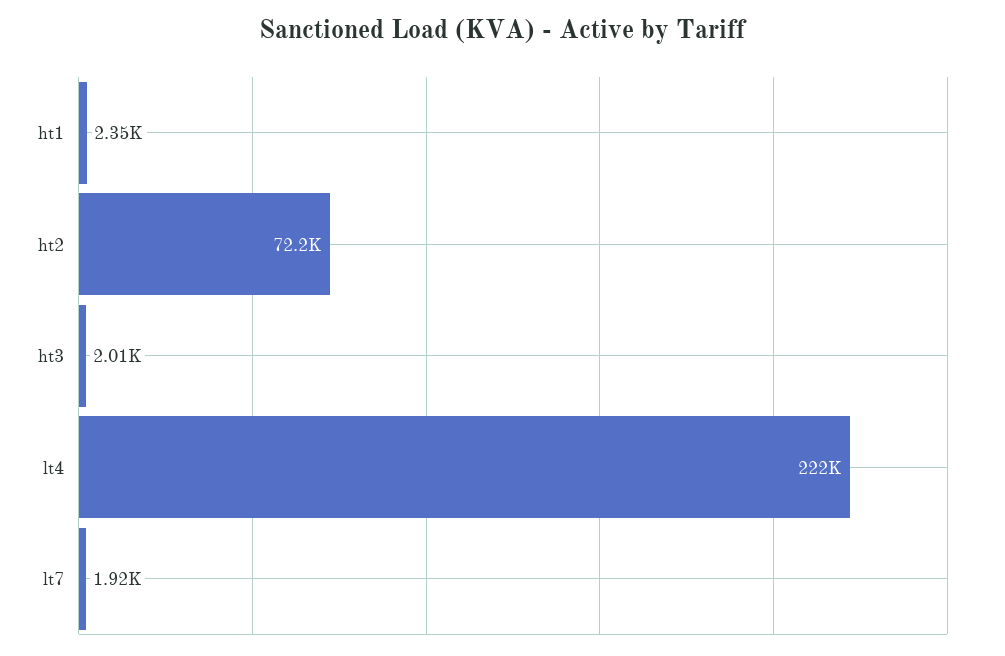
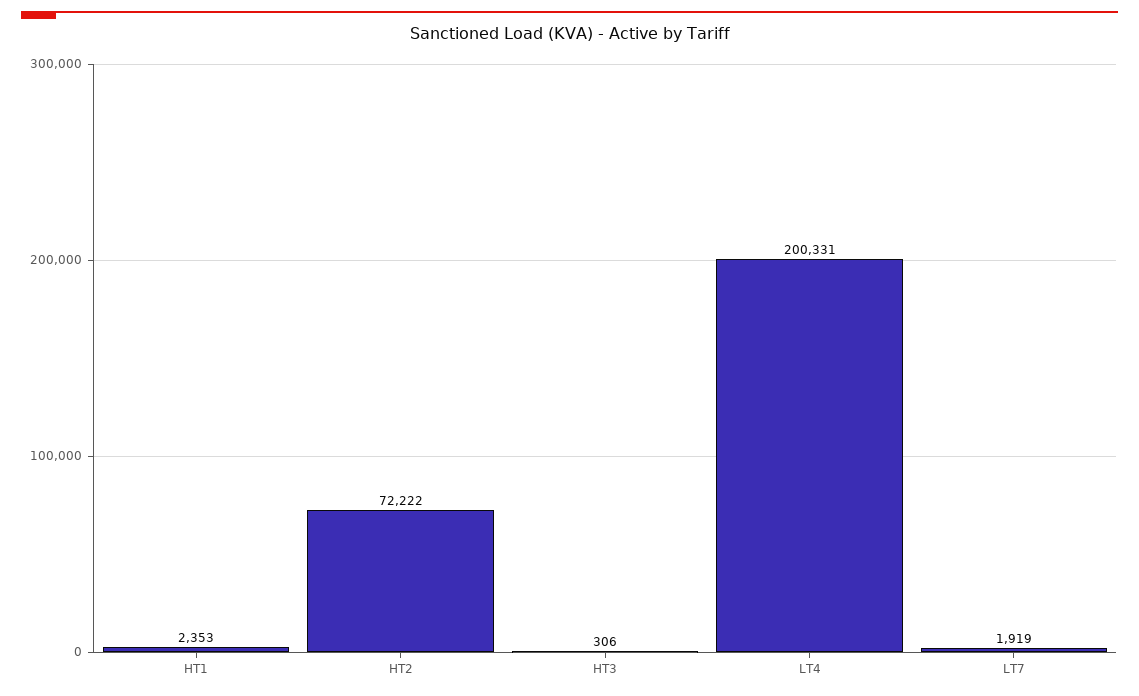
  {
    "ht1": 2353,
    "ht2": 72222,
-   "ht3": 2010,
+   "ht3": 306,
-   "lt4": 222000,
+   "lt4": 200331,
    "lt7": 1919
  }

